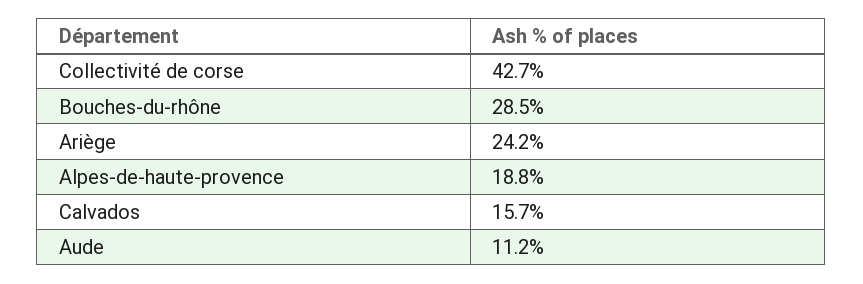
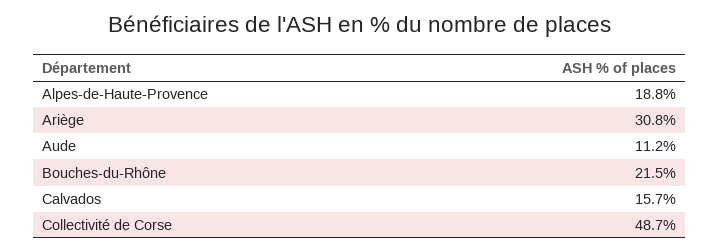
  {
-   "Collectivité de corse": 42.7,
+   "Collectivité de corse": 48.7,
-   "Bouches-du-rhône": 28.5,
+   "Bouches-du-rhône": 21.5,
-   "Ariège": 24.2,
+   "Ariège": 30.8,
    "Alpes-de-haute-provence": 18.8,
    "Calvados": 15.7,
    "Aude": 11.2
  }

